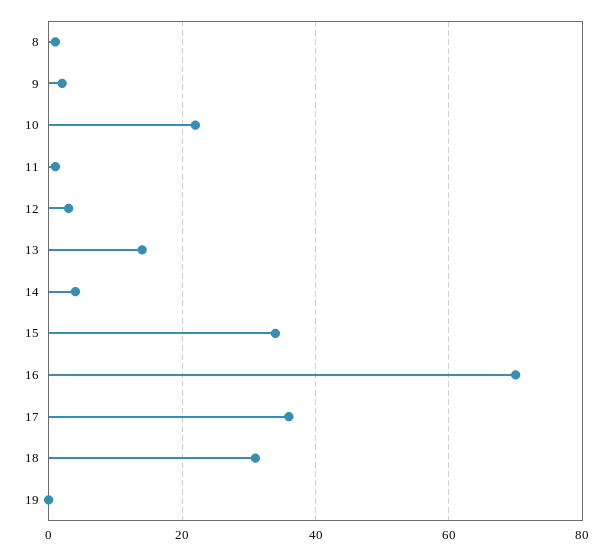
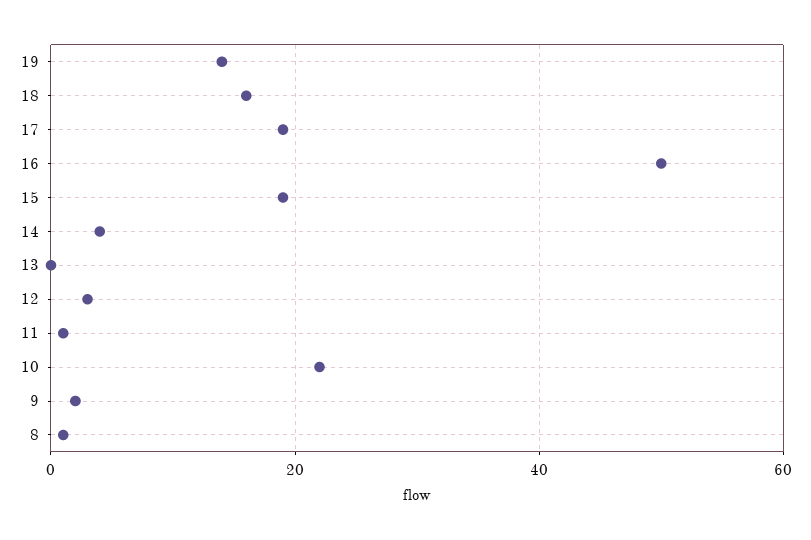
  {
    "8": 0,
    "9": 0,
    "10": 20,
    "11": 0,
    "12": 5,
-   "13": 15,
+   "13": 0,
    "14": 5,
-   "15": 35,
+   "15": 20,
-   "16": 70,
+   "16": 50,
-   "17": 35,
+   "17": 20,
-   "18": 30,
+   "18": 15,
-   "19": 0
+   "19": 15
  }

